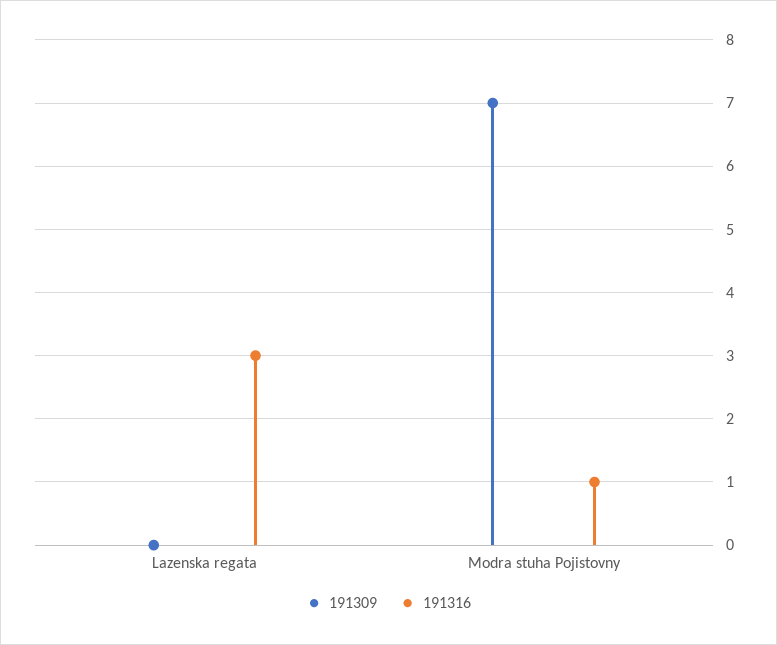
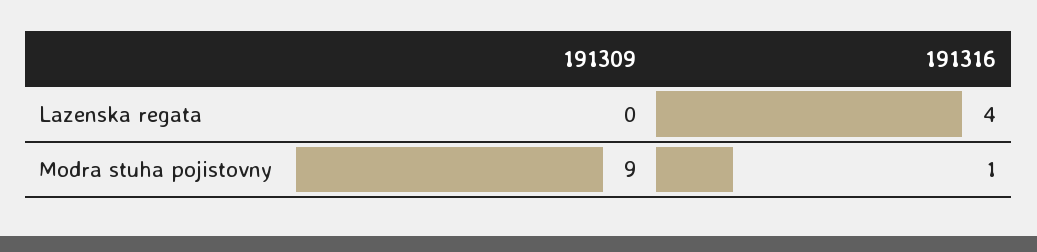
  {
    "191309": {
      "Lazenska regata": 0,
-     "Modra stuha Pojistovny": 7
+     "Modra stuha Pojistovny": 9
    },
    "191316": {
-     "Lazenska regata": 3,
+     "Lazenska regata": 4,
      "Modra stuha Pojistovny": 1
    }
  }

